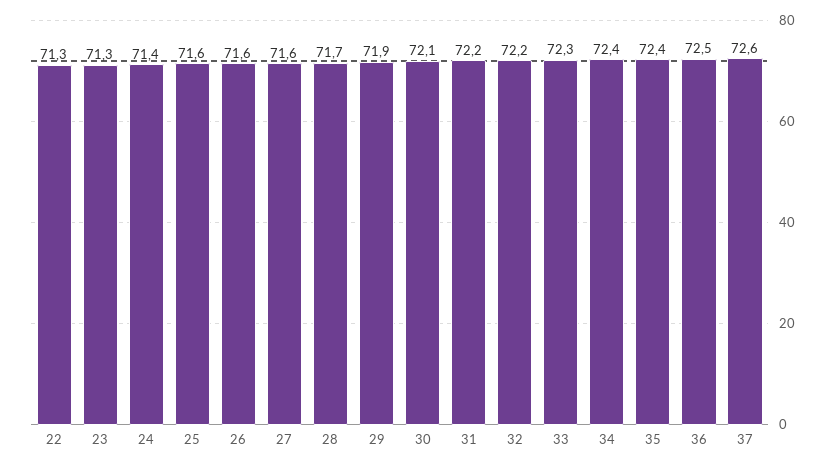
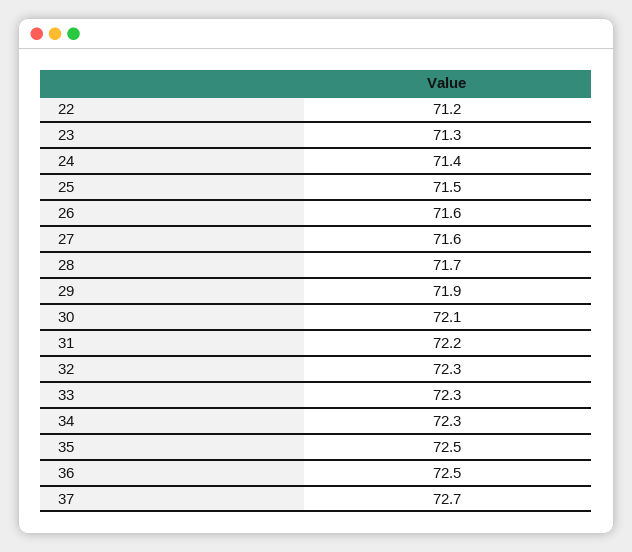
  {
-   "22": 71.3,
+   "22": 71.2,
    "23": 71.3,
    "24": 71.4,
-   "25": 71.6,
+   "25": 71.5,
    "26": 71.6,
    "27": 71.6,
    "28": 71.7,
    "29": 71.9,
    "30": 72.1,
    "31": 72.2,
-   "32": 72.2,
+   "32": 72.3,
    "33": 72.3,
-   "34": 72.4,
+   "34": 72.3,
-   "35": 72.4,
+   "35": 72.5,
    "36": 72.5,
-   "37": 72.6
+   "37": 72.7
  }

